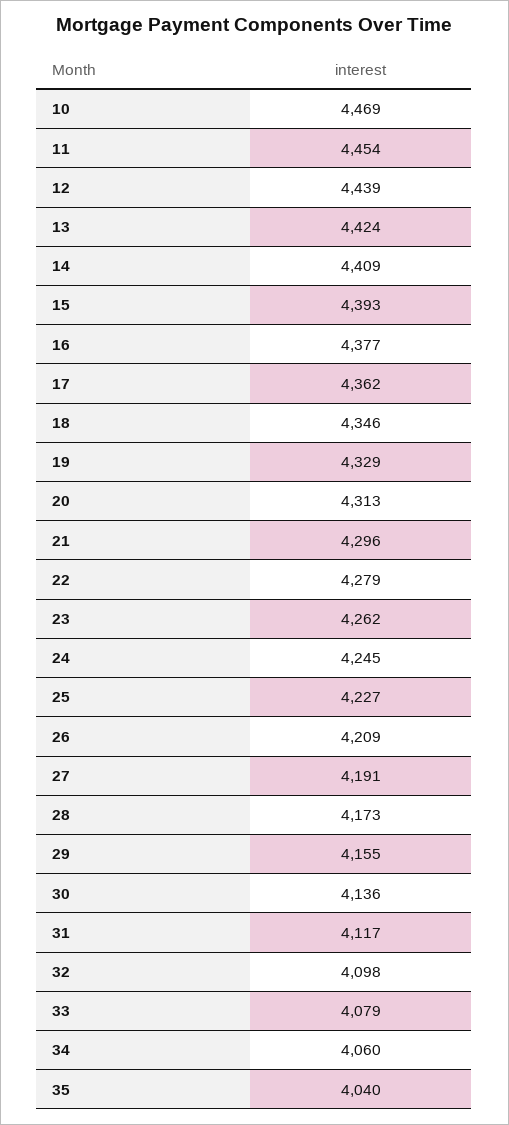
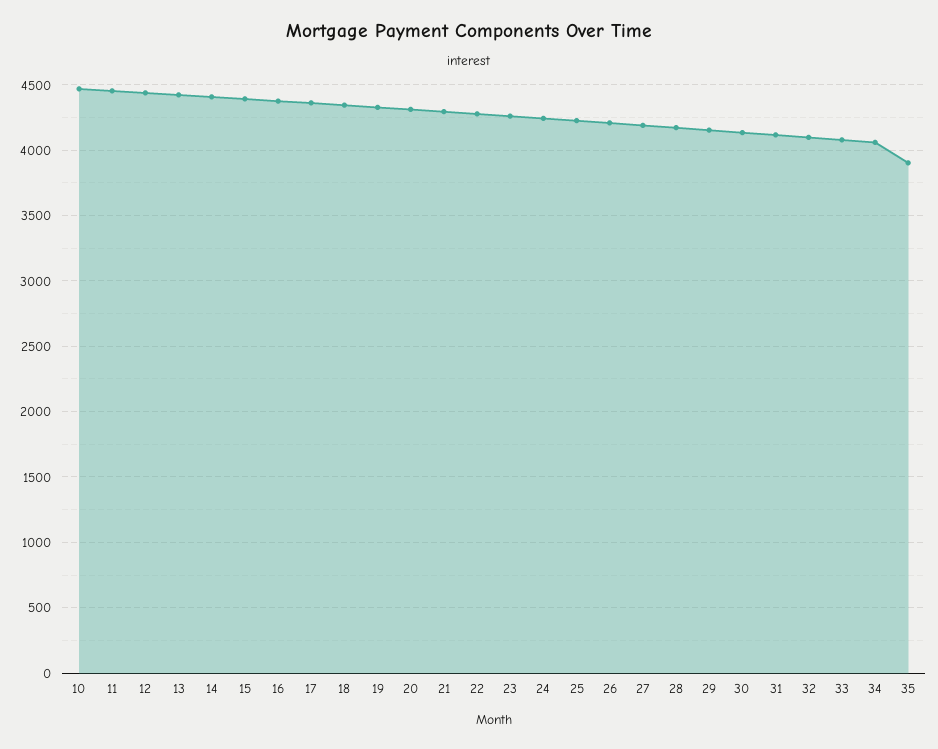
  {
    "10": 4469,
    "11": 4454,
    "12": 4439,
    "13": 4424,
    "14": 4409,
    "15": 4393,
    "16": 4377,
    "17": 4362,
    "18": 4346,
    "19": 4329,
    "20": 4313,
    "21": 4296,
    "22": 4279,
    "23": 4262,
    "24": 4245,
    "25": 4227,
    "26": 4209,
    "27": 4191,
    "28": 4173,
    "29": 4155,
    "30": 4136,
    "31": 4117,
    "32": 4098,
    "33": 4079,
    "34": 4060,
-   "35": 4040
+   "35": 3900
  }

